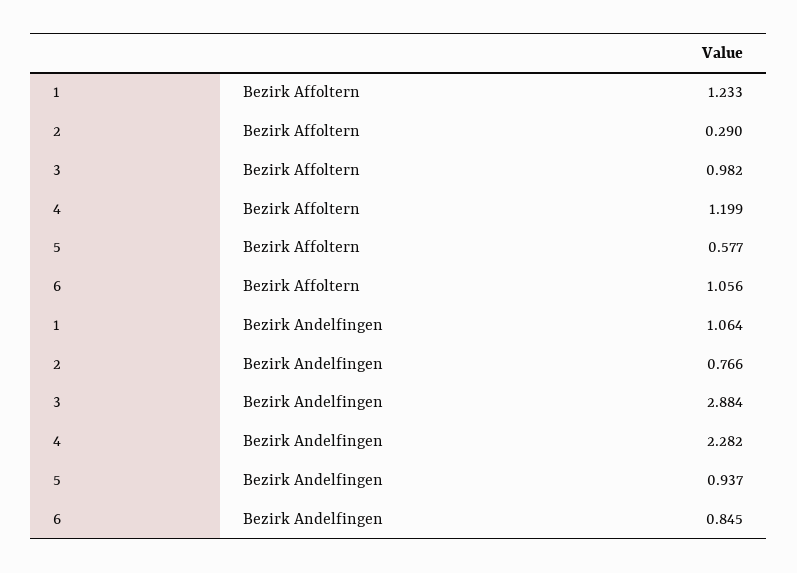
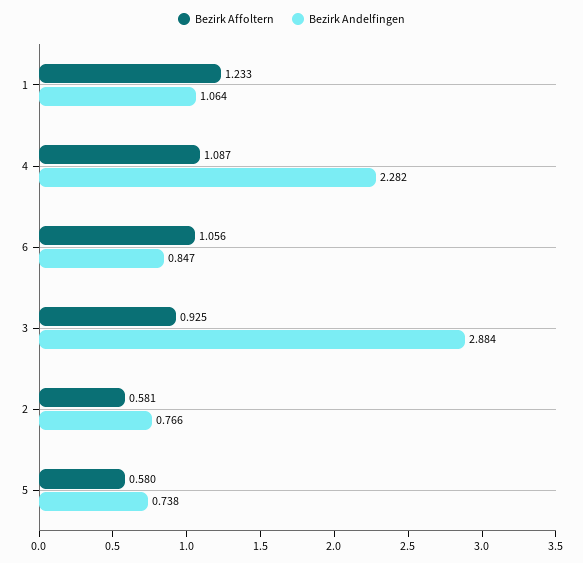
  {
    "Bezirk Affoltern": {
      "1": 1.233,
-     "2": 0.29,
+     "2": 0.581,
-     "3": 0.982,
+     "3": 0.925,
-     "4": 1.199,
+     "4": 1.087,
-     "5": 0.577,
+     "5": 0.58,
      "6": 1.056
    },
    "Bezirk Andelfingen": {
      "1": 1.064,
      "2": 0.766,
      "3": 2.884,
      "4": 2.282,
-     "5": 0.937,
+     "5": 0.738,
-     "6": 0.845
+     "6": 0.847
    }
  }

